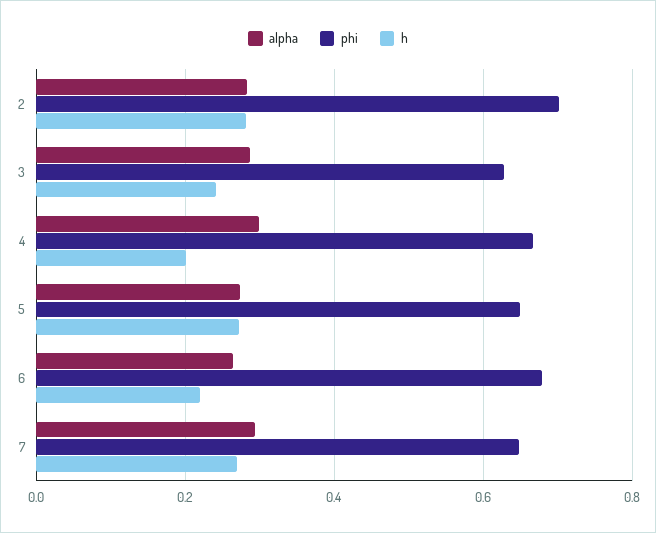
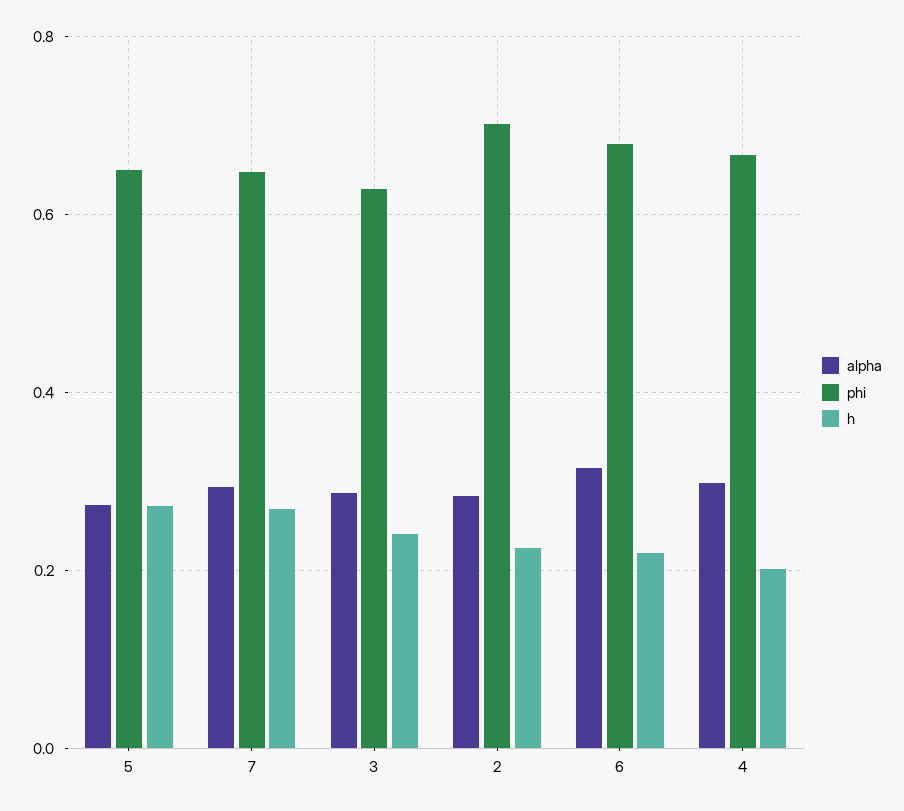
  {
    "alpha": {
      "2": 0.28,
      "3": 0.28,
      "4": 0.3,
      "5": 0.28,
-     "6": 0.26,
+     "6": 0.32,
      "7": 0.3
    },
    "phi": {
      "2": 0.7,
      "3": 0.62,
      "4": 0.66,
      "5": 0.64,
      "6": 0.68,
      "7": 0.64
    },
    "h": {
-     "2": 0.28,
+     "2": 0.22,
      "3": 0.24,
      "4": 0.2,
      "5": 0.28,
      "6": 0.22,
      "7": 0.26
    }
  }

